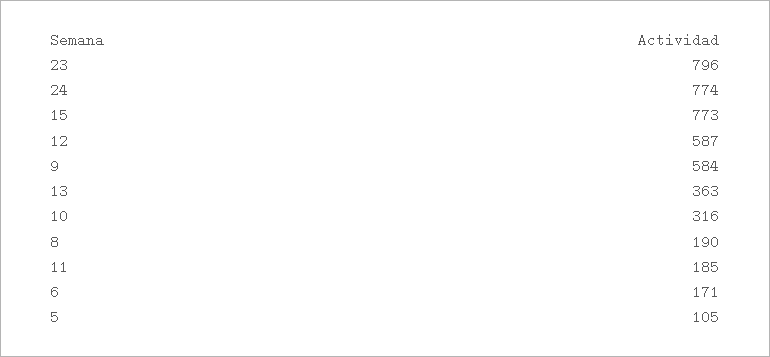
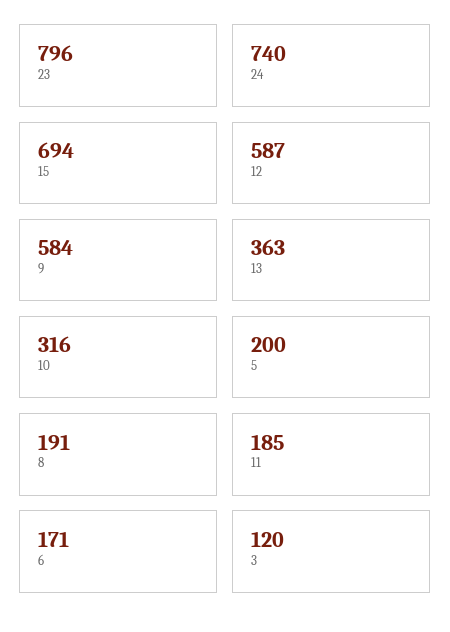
  {
    "23": 796,
-   "24": 774,
+   "24": 740,
-   "15": 773,
+   "15": 694,
    "12": 587,
    "9": 584,
    "13": 363,
    "10": 316,
-   "8": 190,
+   "8": 191,
    "11": 185,
    "6": 171,
-   "5": 105
+   "5": 200,
+   "3": 120
  }

